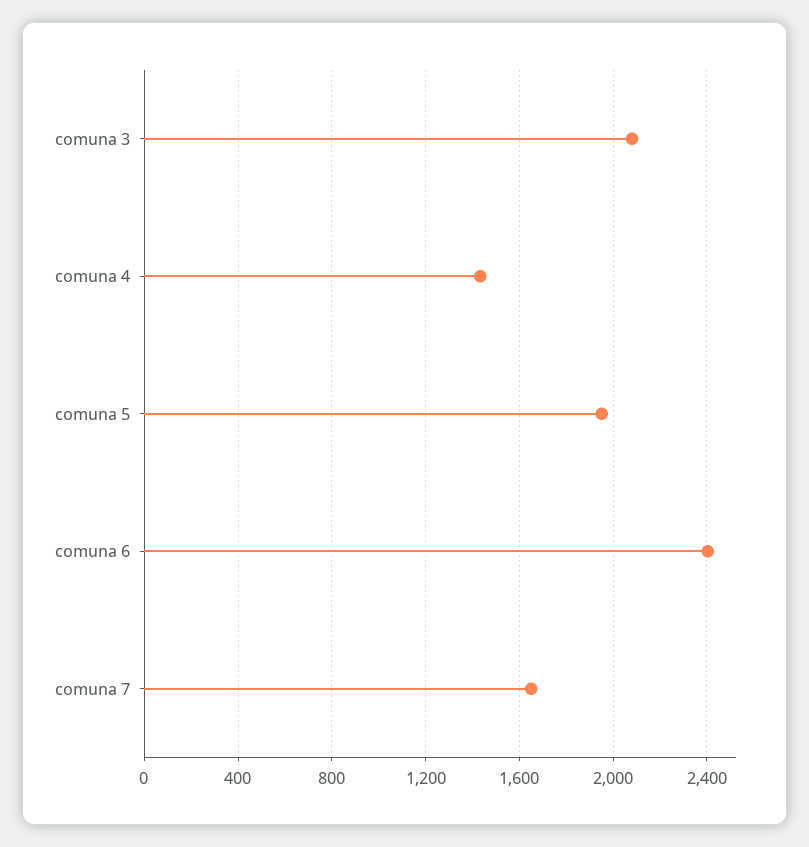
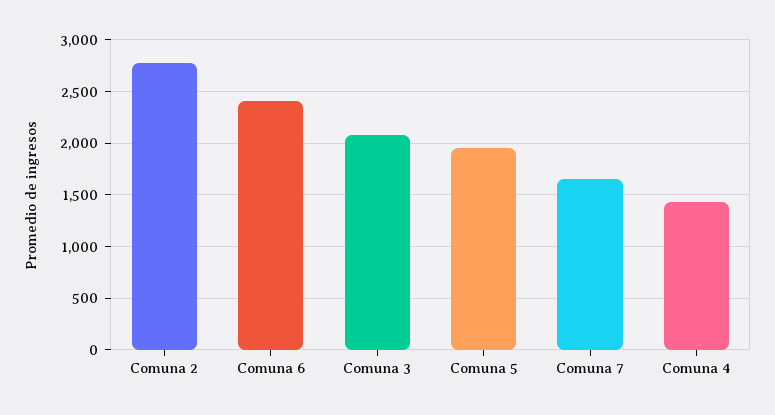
  {
    "comuna 3": 2100,
    "comuna 4": 1450,
    "comuna 5": 1950,
    "comuna 6": 2400,
-   "comuna 7": 1650
+   "comuna 7": 1650,
+   "Comuna 2": 2800
  }

